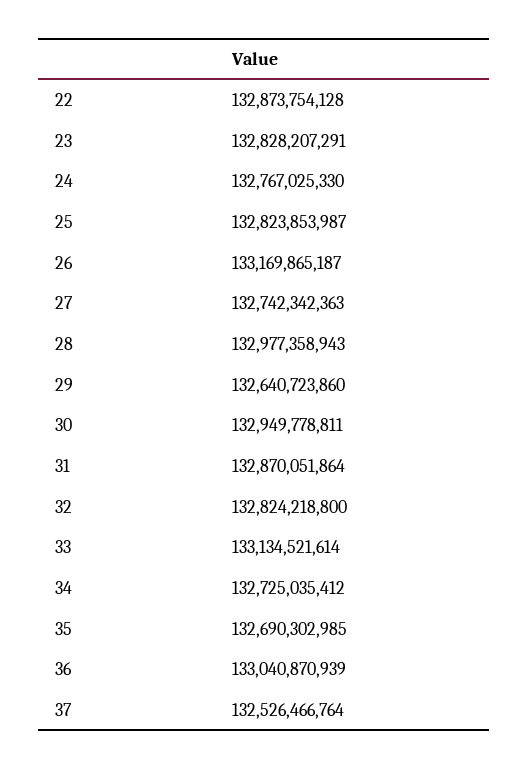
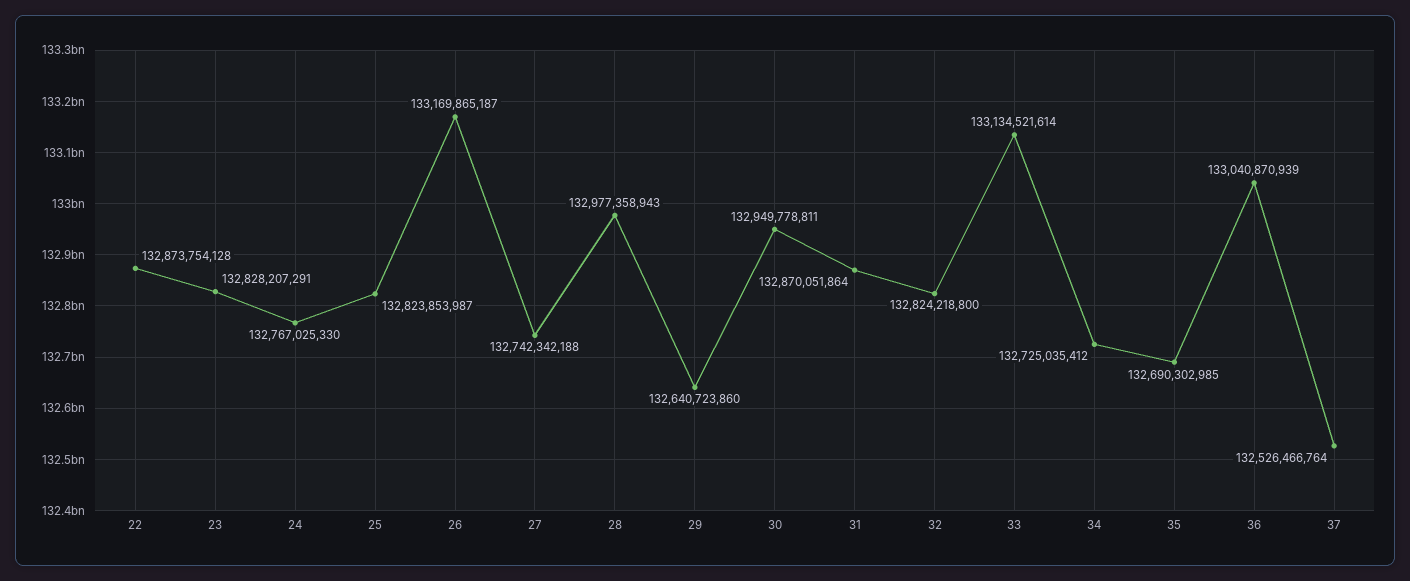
  {
    "22": 132873754128,
    "23": 132828207291,
    "24": 132767025330,
    "25": 132823853987,
    "26": 133169865187,
-   "27": 132742342363,
+   "27": 132742342188,
    "28": 132977358943,
    "29": 132640723860,
    "30": 132949778811,
    "31": 132870051864,
    "32": 132824218800,
    "33": 133134521614,
    "34": 132725035412,
    "35": 132690302985,
    "36": 133040870939,
    "37": 132526466764
  }

